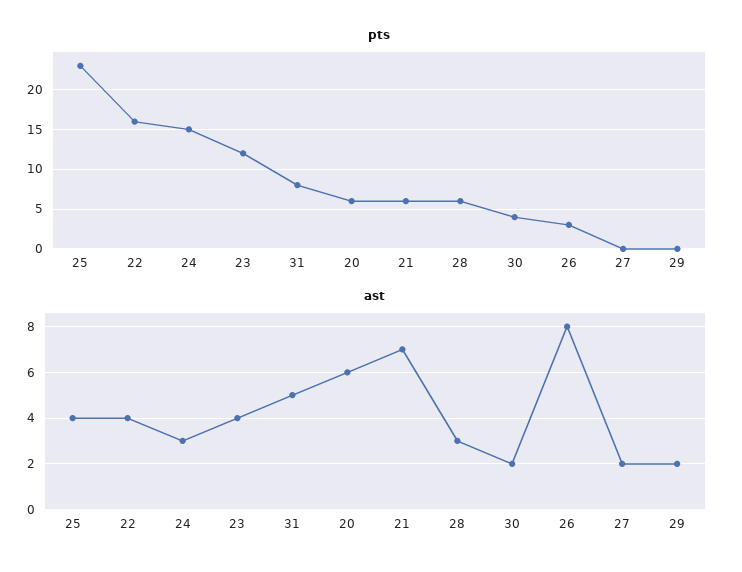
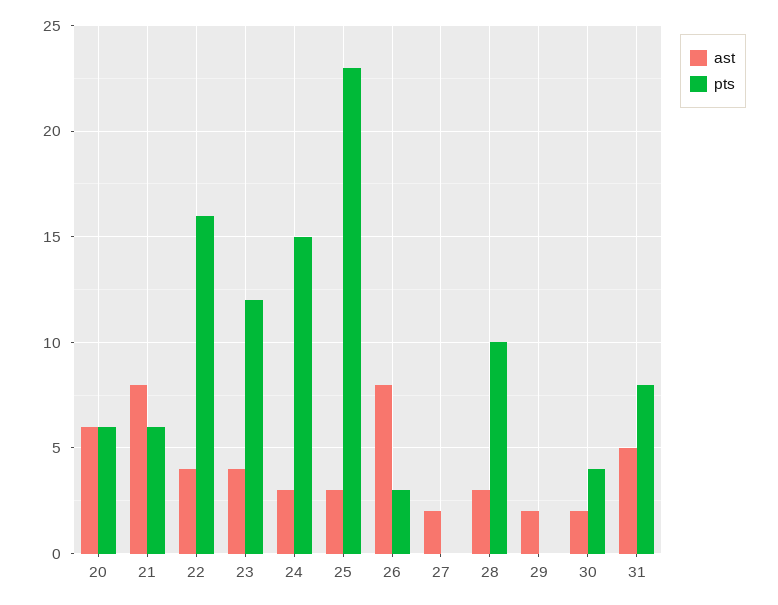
  {
    "pts": {
      "25": 23,
      "22": 16,
      "24": 15,
      "23": 12,
      "31": 8,
      "20": 6,
      "21": 6,
-     "28": 6,
+     "28": 10,
      "30": 4,
      "26": 3,
      "27": 0,
      "29": 0
    },
    "ast": {
-     "25": 4,
+     "25": 3,
      "22": 4,
      "24": 3,
      "23": 4,
      "31": 5,
      "20": 6,
-     "21": 7,
+     "21": 8,
      "28": 3,
      "30": 2,
      "26": 8,
      "27": 2,
      "29": 2
    }
  }

